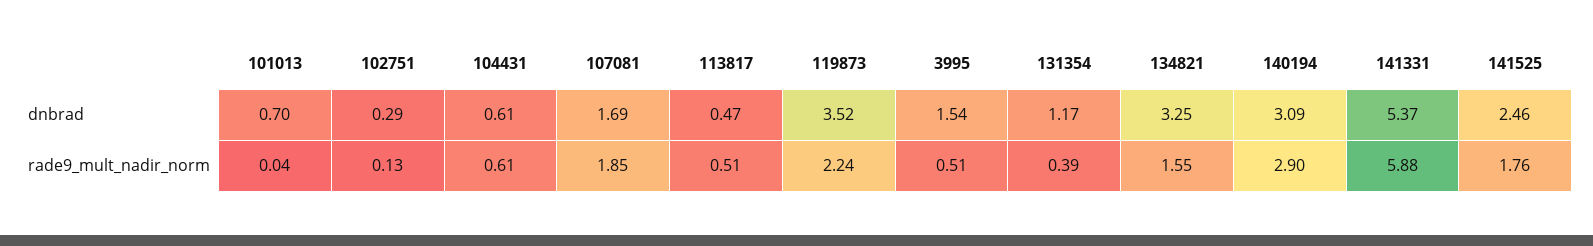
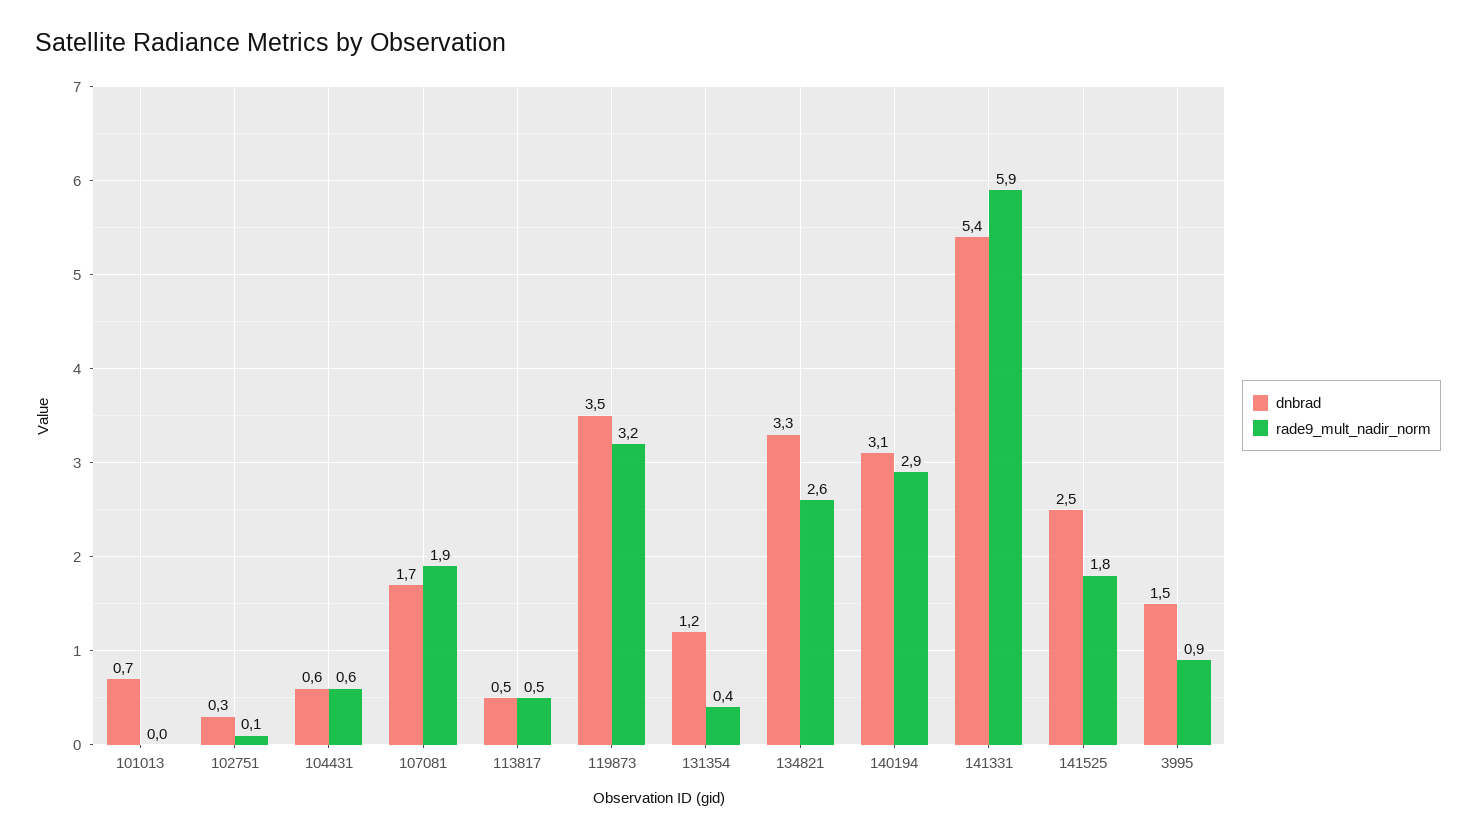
  {
    "dnbrad": {
      "101013": 0.7,
      "102751": 0.29,
      "104431": 0.61,
      "107081": 1.69,
      "113817": 0.47,
      "119873": 3.52,
      "3995": 1.54,
      "131354": 1.17,
      "134821": 3.25,
      "140194": 3.09,
      "141331": 5.37,
      "141525": 2.46
    },
    "rade9_mult_nadir_norm": {
      "101013": 0.04,
      "102751": 0.13,
      "104431": 0.61,
      "107081": 1.85,
      "113817": 0.51,
-     "119873": 2.24,
+     "119873": 3.2,
-     "3995": 0.51,
+     "3995": 0.9,
      "131354": 0.39,
-     "134821": 1.55,
+     "134821": 2.6,
      "140194": 2.9,
      "141331": 5.88,
      "141525": 1.76
    }
  }

